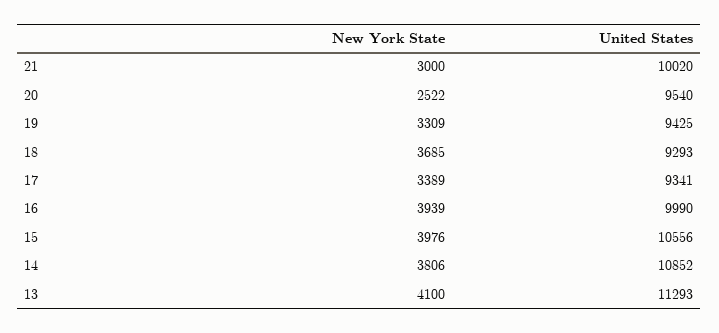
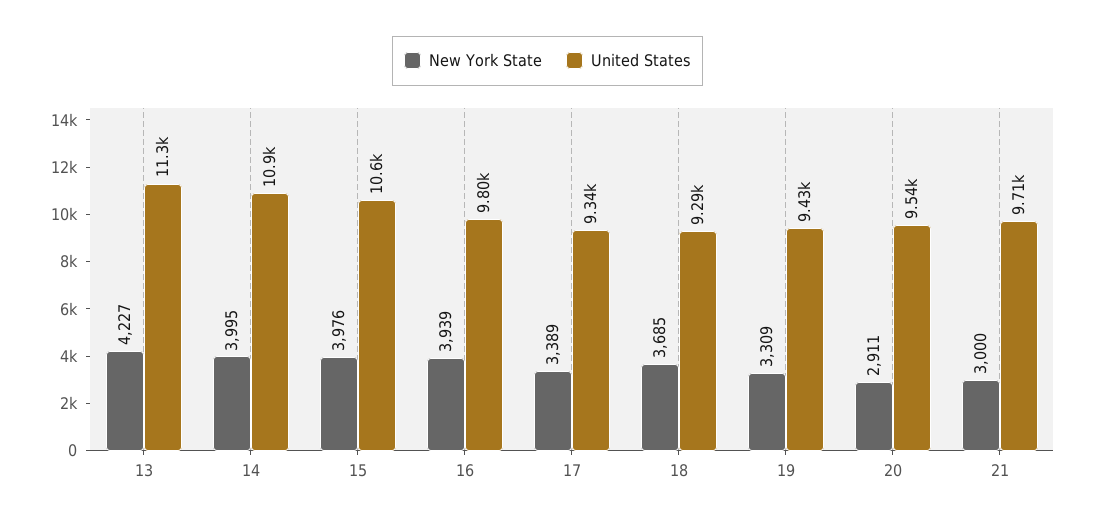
  {
    "New York State": {
      "21": 3000,
-     "20": 2522,
+     "20": 2911,
      "19": 3309,
      "18": 3685,
      "17": 3389,
      "16": 3939,
      "15": 3976,
-     "14": 3806,
+     "14": 3995,
-     "13": 4100
+     "13": 4227
    },
    "United States": {
-     "21": 10020,
+     "21": 9710,
      "20": 9540,
      "19": 9425,
      "18": 9293,
      "17": 9341,
-     "16": 9990,
+     "16": 9800,
      "15": 10556,
      "14": 10852,
      "13": 11293
    }
  }

